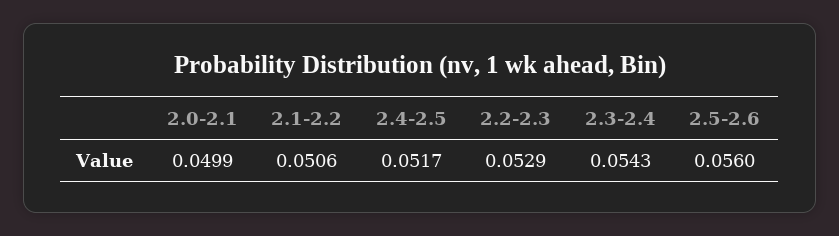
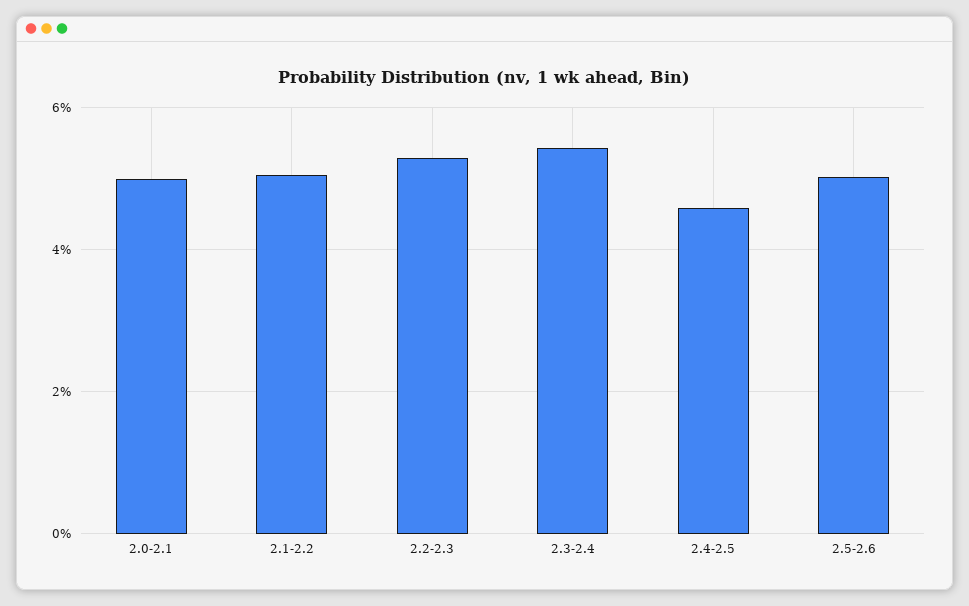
  {
    "2.0-2.1": 0.0499,
    "2.1-2.2": 0.0506,
-   "2.4-2.5": 0.0517,
+   "2.4-2.5": 0.046,
    "2.2-2.3": 0.0529,
    "2.3-2.4": 0.0543,
-   "2.5-2.6": 0.056
+   "2.5-2.6": 0.05
  }

